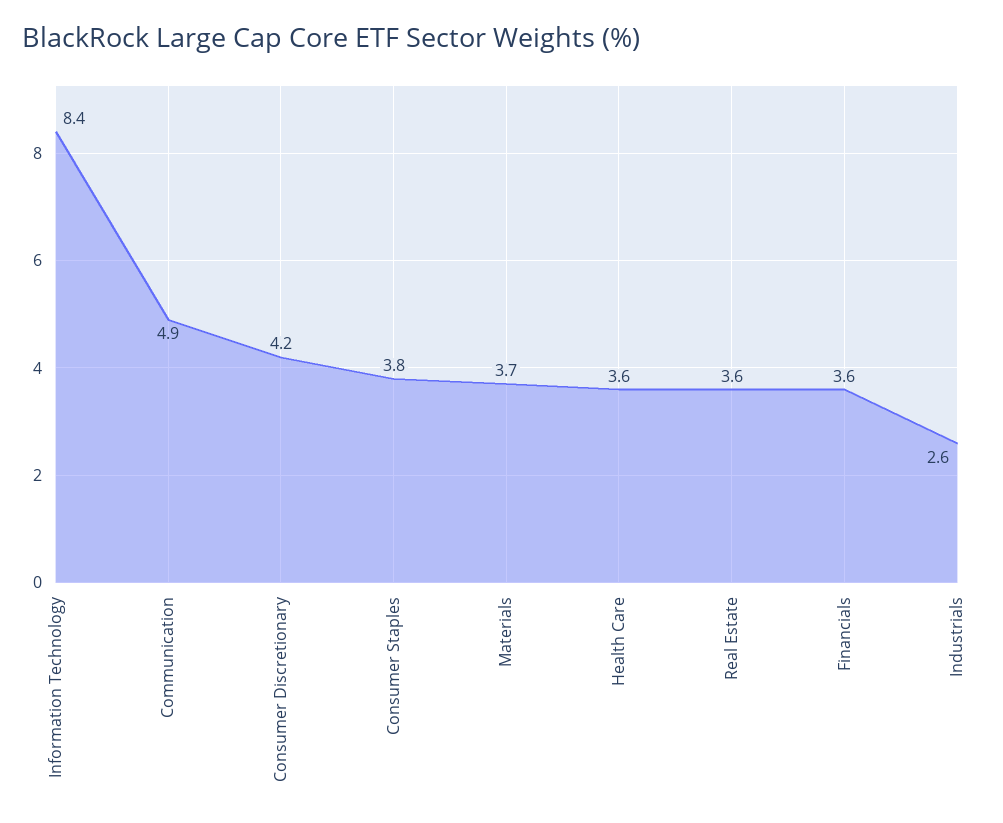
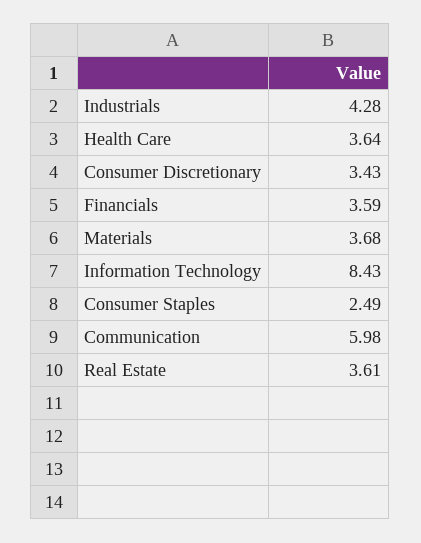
  {
    "Information Technology": 8.43,
-   "Communication": 4.9,
+   "Communication": 5.98,
-   "Consumer Discretionary": 4.2,
+   "Consumer Discretionary": 3.43,
-   "Consumer Staples": 3.8,
+   "Consumer Staples": 2.49,
    "Materials": 3.68,
    "Health Care": 3.64,
    "Real Estate": 3.61,
    "Financials": 3.59,
-   "Industrials": 2.6
+   "Industrials": 4.28
  }

